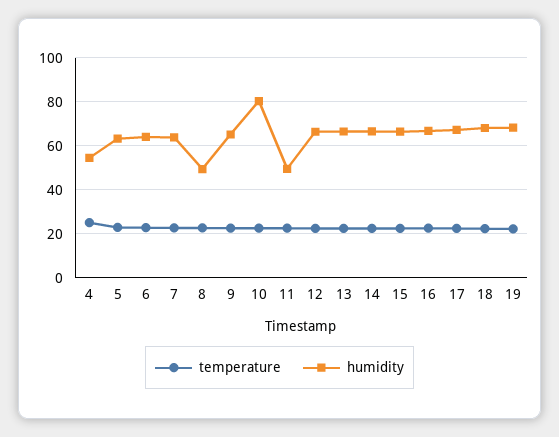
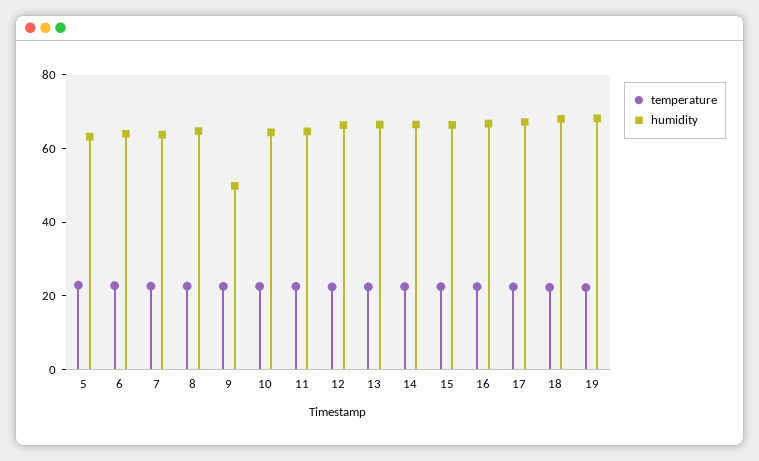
  {
    "temperature": {
-     "4": 25,
      "5": 25,
      "6": 25,
      "7": 25,
      "8": 25,
      "9": 25,
      "10": 25,
      "11": 25,
      "12": 20,
      "13": 20,
      "14": 20,
      "15": 20,
      "16": 20,
      "17": 20,
      "18": 20,
      "19": 20
    },
    "humidity": {
-     "4": 55,
      "5": 65,
      "6": 65,
      "7": 65,
-     "8": 50,
+     "8": 65,
-     "9": 65,
+     "9": 50,
-     "10": 80,
+     "10": 65,
-     "11": 50,
+     "11": 65,
      "12": 65,
      "13": 65,
      "14": 65,
      "15": 65,
      "16": 65,
      "17": 65,
      "18": 70,
      "19": 70
    }
  }

